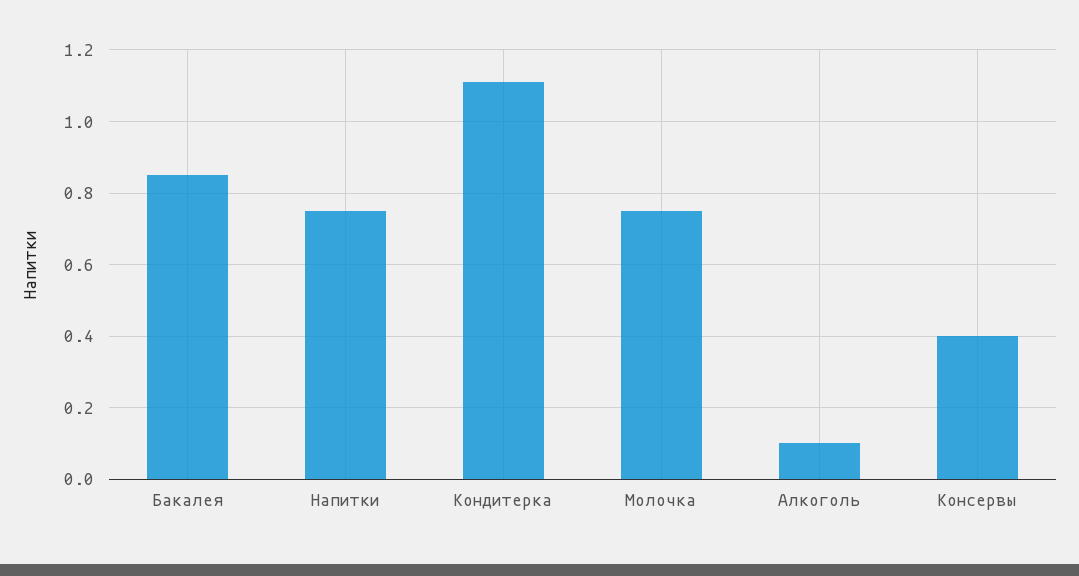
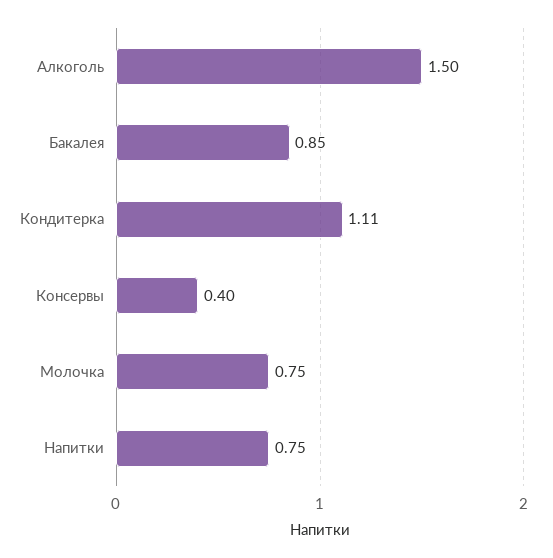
  {
    "Бакалея": 0.85,
    "Напитки": 0.75,
    "Кондитерка": 1.11,
    "Молочка": 0.75,
-   "Алкоголь": 0.1,
+   "Алкоголь": 1.5,
    "Консервы": 0.4
  }

